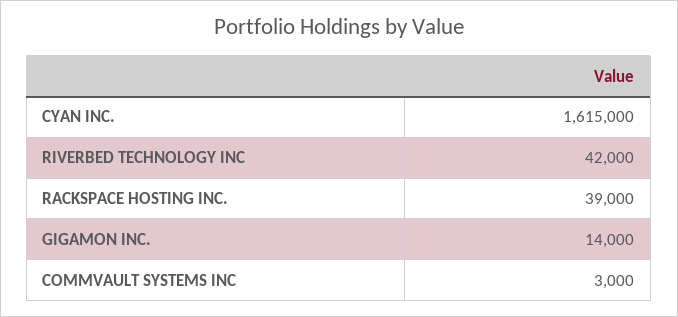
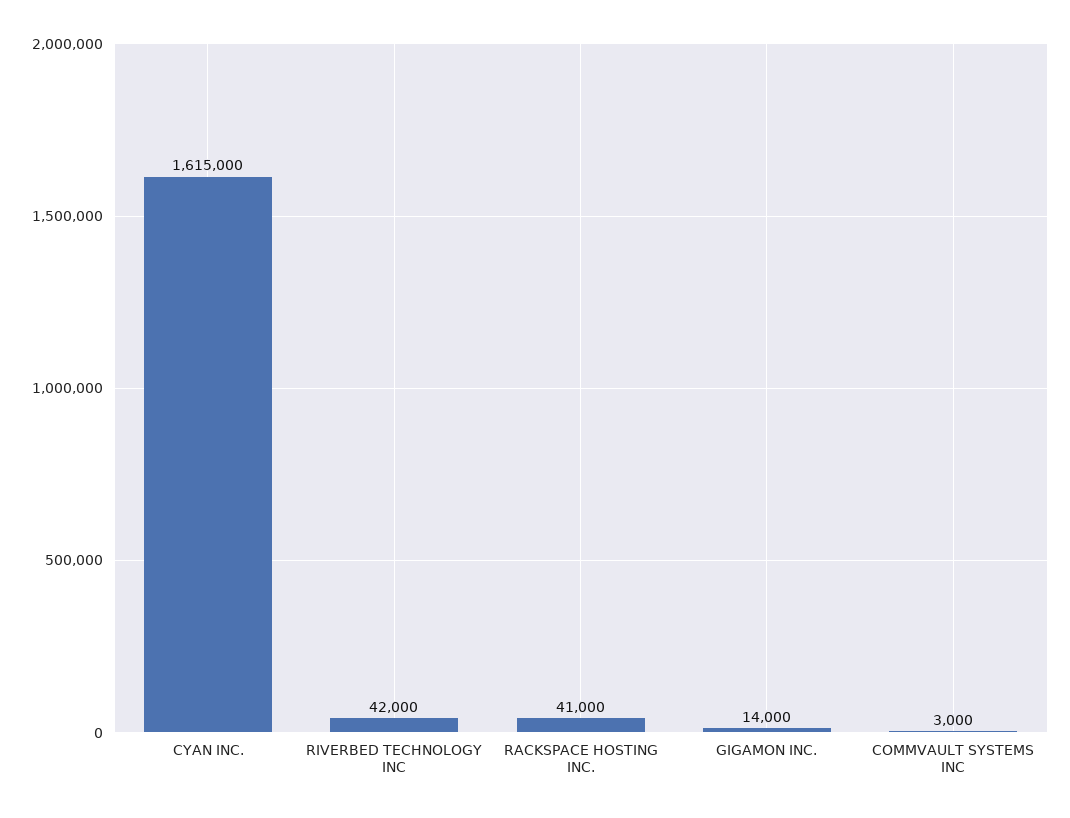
  {
    "CYAN INC.": 1615000,
    "RIVERBED TECHNOLOGY INC": 42000,
-   "RACKSPACE HOSTING INC.": 39000,
+   "RACKSPACE HOSTING INC.": 41000,
    "GIGAMON INC.": 14000,
    "COMMVAULT SYSTEMS INC": 3000
  }

